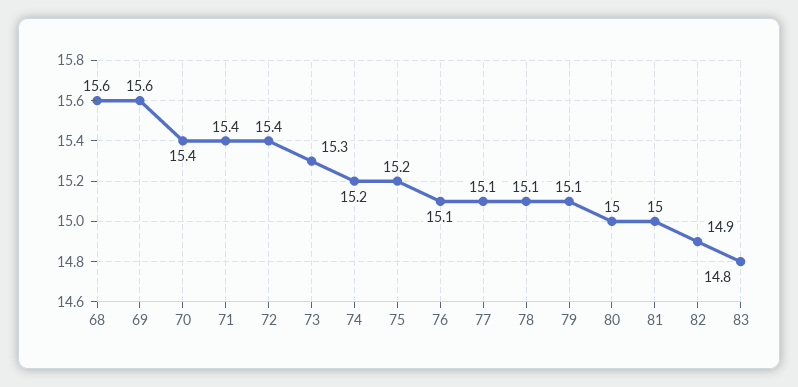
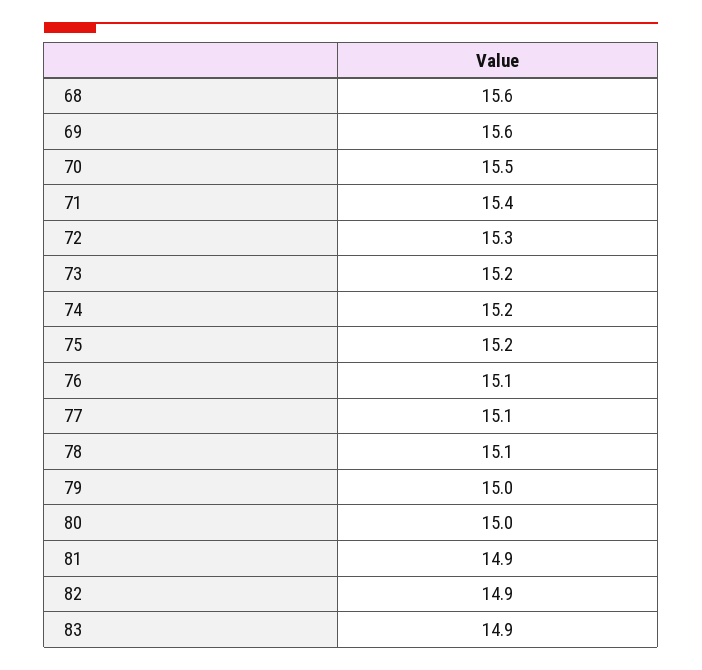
  {
    "68": 15.6,
    "69": 15.6,
-   "70": 15.4,
+   "70": 15.5,
    "71": 15.4,
-   "72": 15.4,
+   "72": 15.3,
-   "73": 15.3,
+   "73": 15.2,
    "74": 15.2,
    "75": 15.2,
    "76": 15.1,
    "77": 15.1,
    "78": 15.1,
-   "79": 15.1,
+   "79": 15,
    "80": 15,
-   "81": 15,
+   "81": 14.9,
    "82": 14.9,
-   "83": 14.8
+   "83": 14.9
  }

